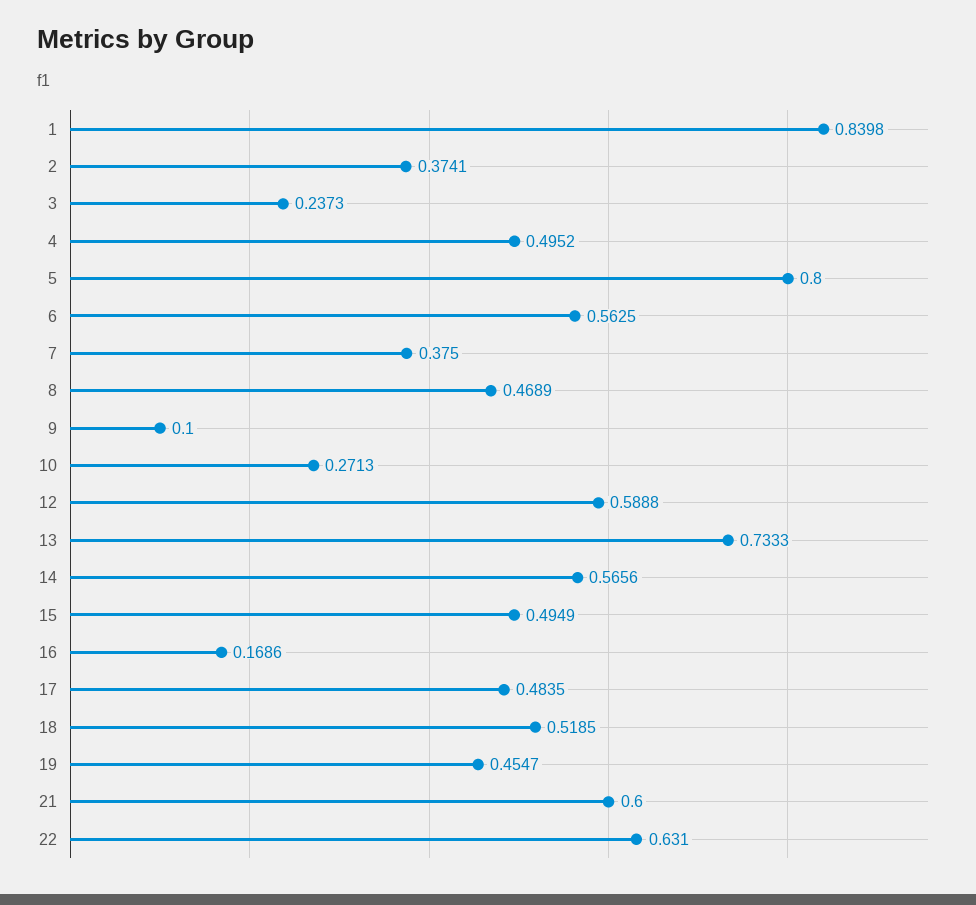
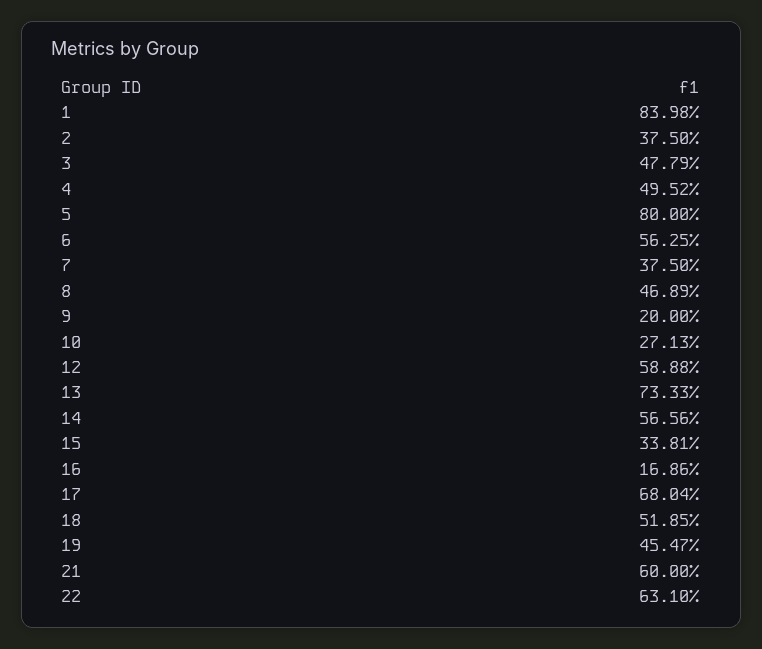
  {
    "1": 0.8398,
-   "2": 0.3741,
+   "2": 0.375,
-   "3": 0.2373,
+   "3": 0.4779,
    "4": 0.4952,
    "5": 0.8,
    "6": 0.5625,
    "7": 0.375,
    "8": 0.4689,
-   "9": 0.1,
+   "9": 0.2,
    "10": 0.2713,
    "12": 0.5888,
    "13": 0.7333,
    "14": 0.5656,
-   "15": 0.4949,
+   "15": 0.3381,
    "16": 0.1686,
-   "17": 0.4835,
+   "17": 0.6804,
    "18": 0.5185,
    "19": 0.4547,
    "21": 0.6,
    "22": 0.631
  }

